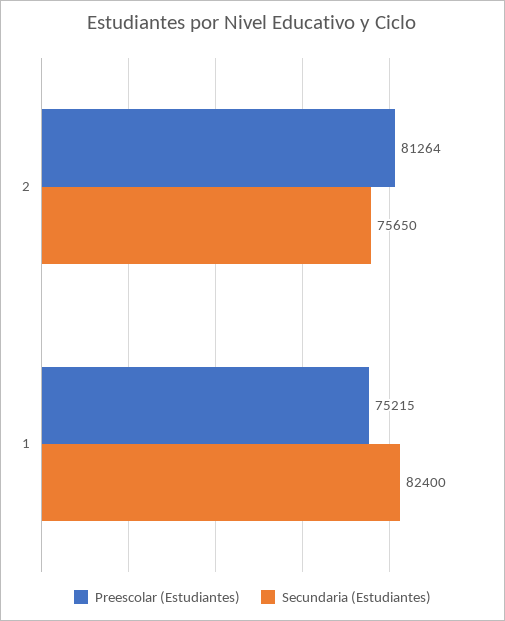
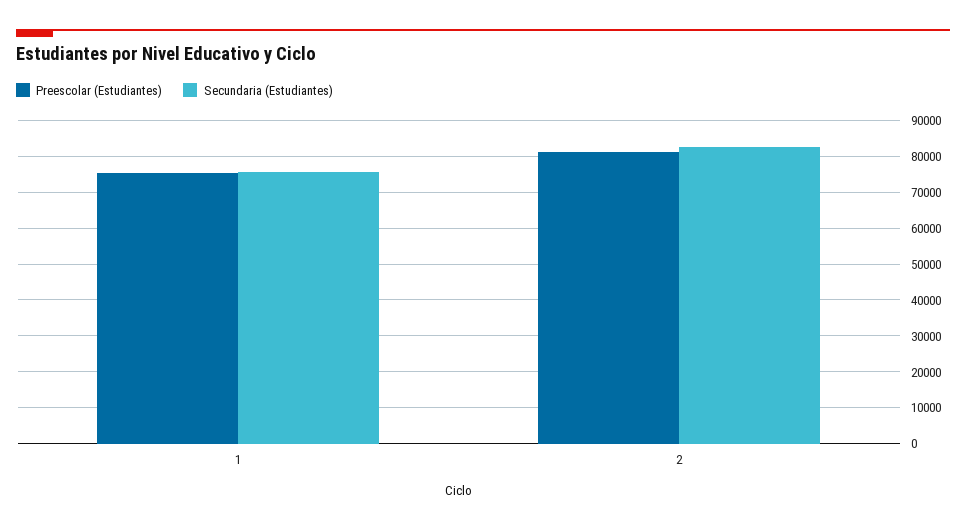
  {
    "Preescolar (Estudiantes)": {
      "2": 81264,
      "1": 75215
    },
    "Secundaria (Estudiantes)": {
-     "2": 75650,
+     "2": 82000,
-     "1": 82400
+     "1": 76000
    }
  }

